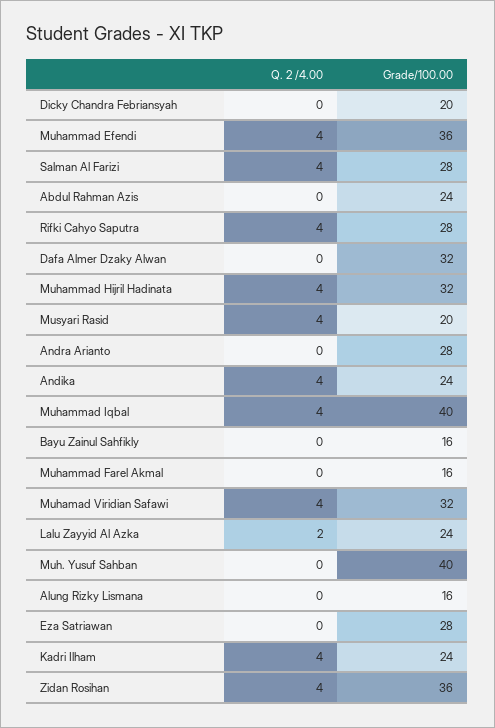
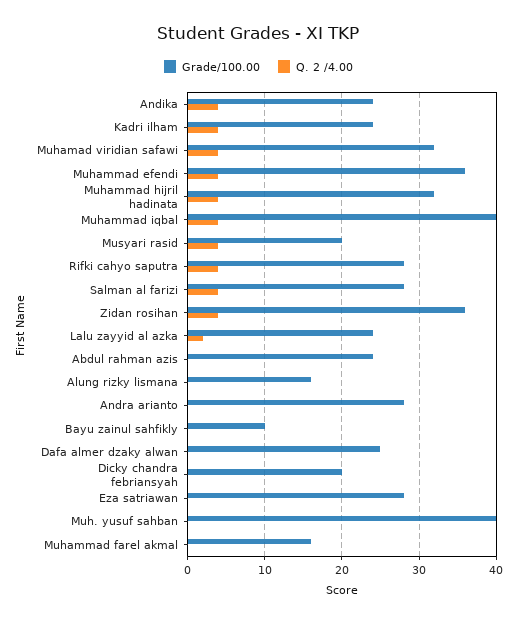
  {
    "Q. 2 /4.00": {
      "Dicky Chandra Febriansyah": 0,
      "Muhammad Efendi": 4,
      "Salman Al Farizi": 4,
      "Abdul Rahman Azis": 0,
      "Rifki Cahyo Saputra": 4,
      "Dafa Almer Dzaky Alwan": 0,
      "Muhammad Hijril Hadinata": 4,
      "Musyari Rasid": 4,
      "Andra Arianto": 0,
      "Andika": 4,
      "Muhammad Iqbal": 4,
      "Bayu Zainul Sahfikly": 0,
      "Muhammad Farel Akmal": 0,
      "Muhamad Viridian Safawi": 4,
      "Lalu Zayyid Al Azka": 2,
      "Muh. Yusuf Sahban": 0,
      "Alung Rizky Lismana": 0,
      "Eza Satriawan": 0,
      "Kadri Ilham": 4,
      "Zidan Rosihan": 4
    },
    "Grade/100.00": {
      "Dicky Chandra Febriansyah": 20,
      "Muhammad Efendi": 36,
      "Salman Al Farizi": 28,
      "Abdul Rahman Azis": 24,
      "Rifki Cahyo Saputra": 28,
-     "Dafa Almer Dzaky Alwan": 32,
+     "Dafa Almer Dzaky Alwan": 25,
      "Muhammad Hijril Hadinata": 32,
      "Musyari Rasid": 20,
      "Andra Arianto": 28,
      "Andika": 24,
      "Muhammad Iqbal": 40,
-     "Bayu Zainul Sahfikly": 16,
+     "Bayu Zainul Sahfikly": 10,
      "Muhammad Farel Akmal": 16,
      "Muhamad Viridian Safawi": 32,
      "Lalu Zayyid Al Azka": 24,
      "Muh. Yusuf Sahban": 40,
      "Alung Rizky Lismana": 16,
      "Eza Satriawan": 28,
      "Kadri Ilham": 24,
      "Zidan Rosihan": 36
    }
  }

